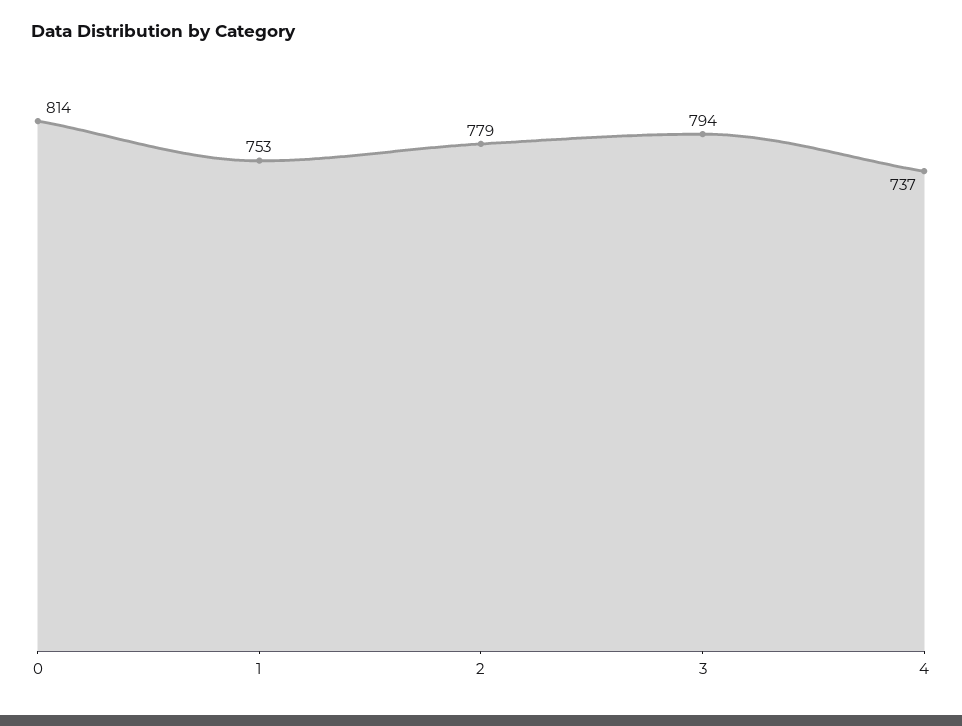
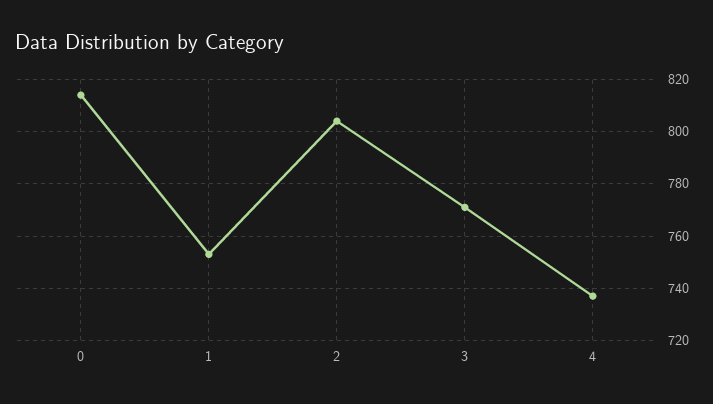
  {
    "0": 814,
    "1": 753,
-   "2": 779,
+   "2": 805,
-   "3": 794,
+   "3": 770,
    "4": 737
  }

